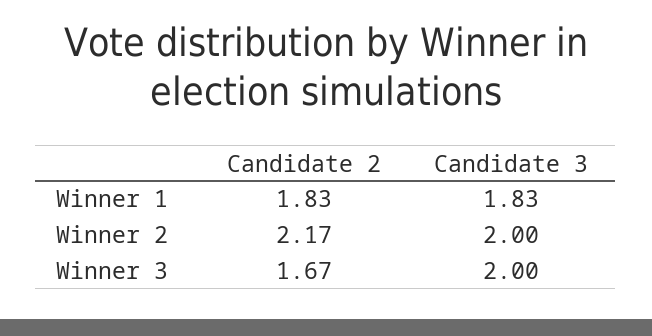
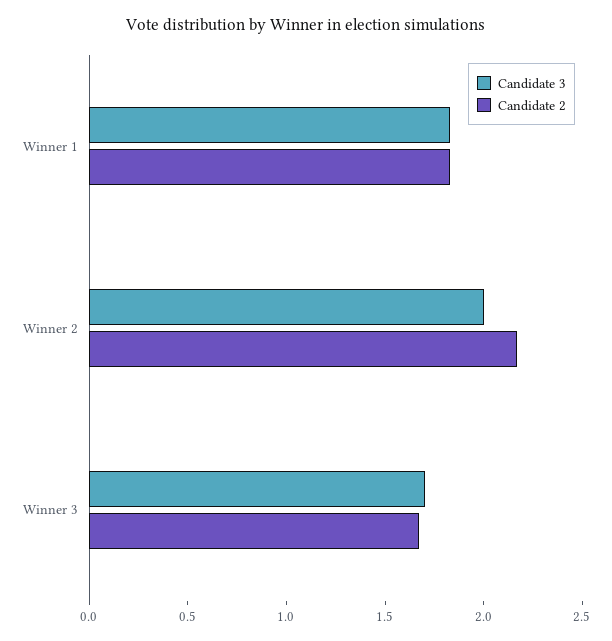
  {
    "Candidate 2": {
      "Winner 1": 1.83,
      "Winner 2": 2.17,
      "Winner 3": 1.67
    },
    "Candidate 3": {
      "Winner 1": 1.83,
      "Winner 2": 2,
-     "Winner 3": 2
+     "Winner 3": 1.7
    }
  }

